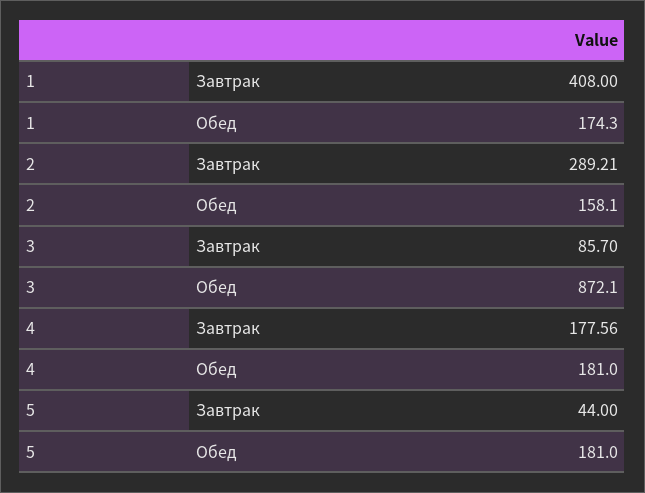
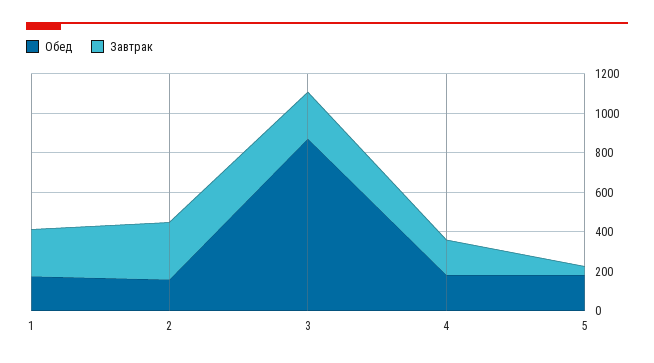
  {
    "Завтрак": {
-     "1": 408,
+     "1": 250,
      "2": 289.21,
-     "3": 85.7,
+     "3": 250,
      "4": 177.56,
      "5": 44
    },
    "Обед": {
      "1": 174.3,
      "2": 158.1,
      "3": 872.1,
      "4": 181,
      "5": 181
    }
  }

